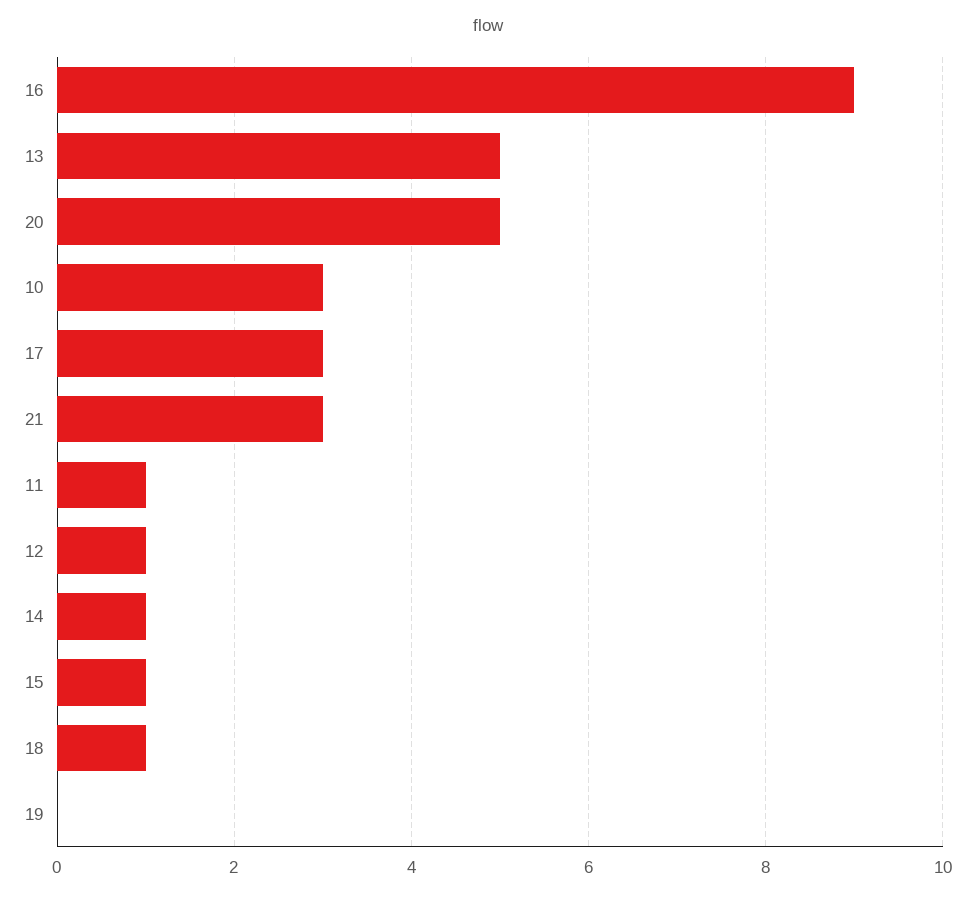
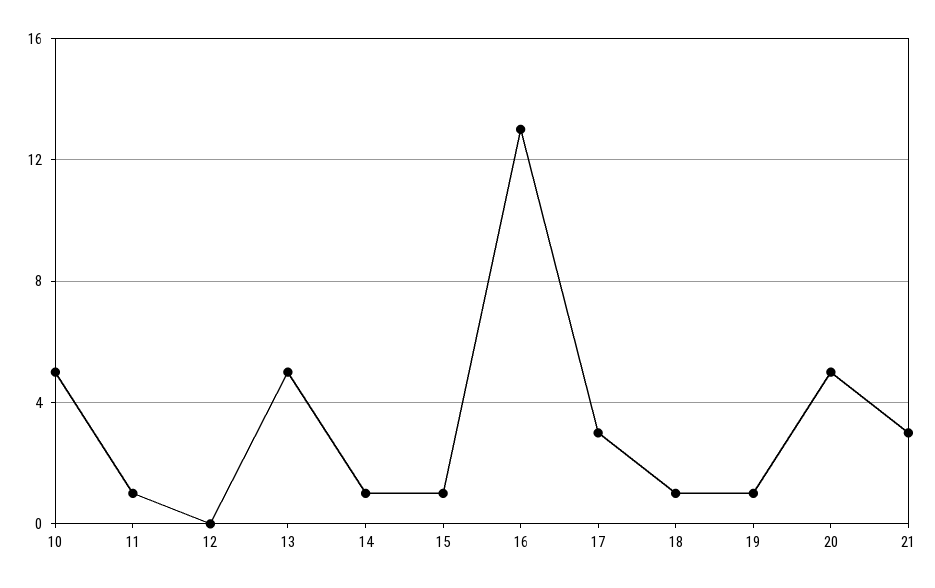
  {
-   "16": 9,
+   "16": 13,
    "13": 5,
    "20": 5,
-   "10": 3,
+   "10": 5,
    "17": 3,
    "21": 3,
    "11": 1,
-   "12": 1,
+   "12": 0,
    "14": 1,
    "15": 1,
    "18": 1,
-   "19": 0
+   "19": 1
  }

